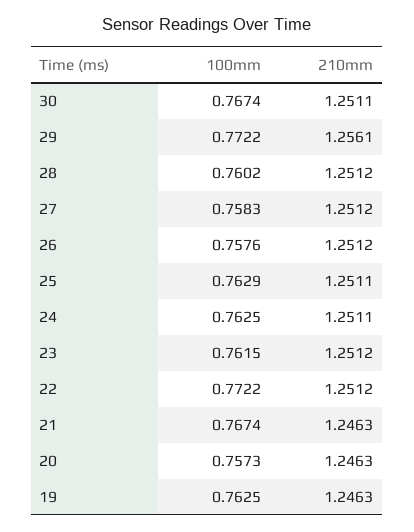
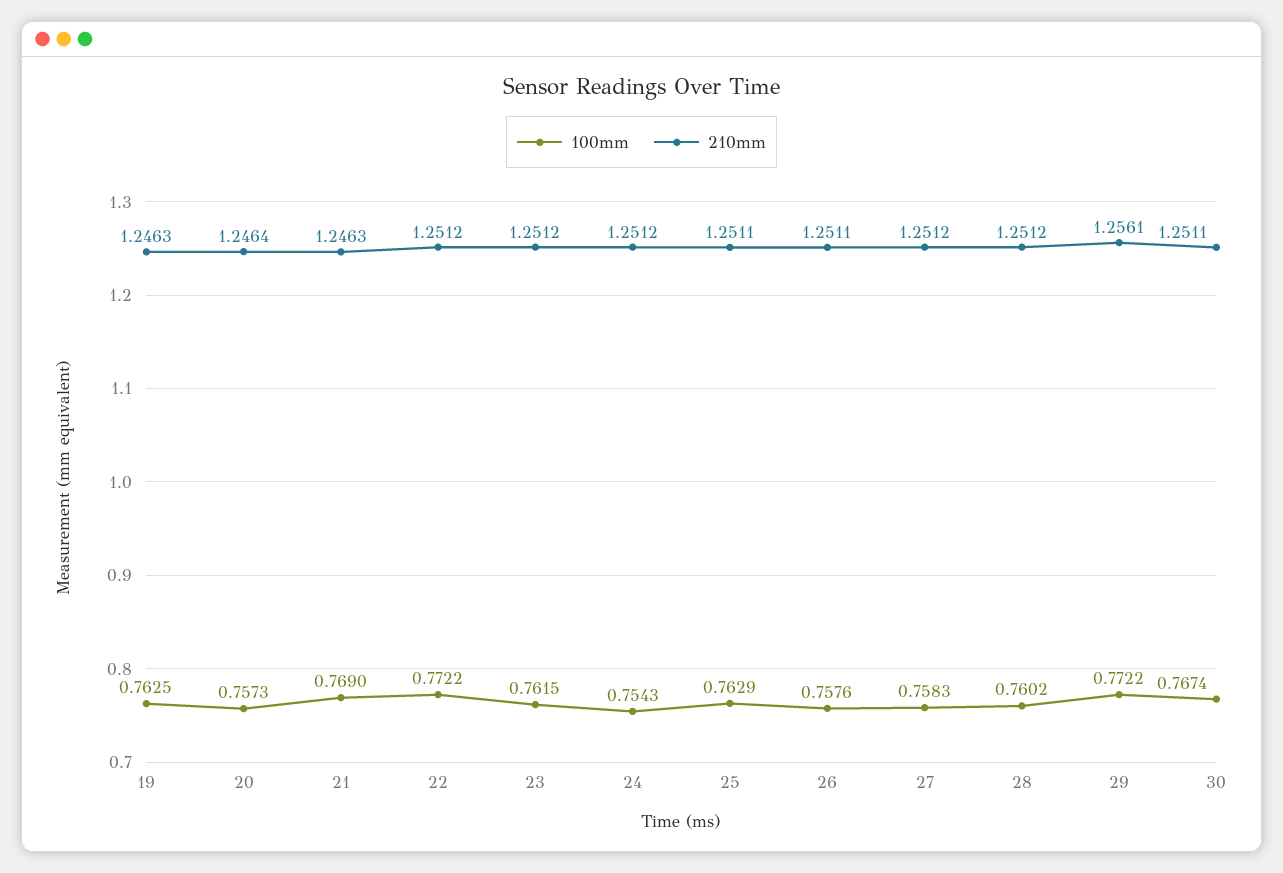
  {
    "100mm": {
      "30": 0.7674,
      "29": 0.7722,
      "28": 0.7602,
      "27": 0.7583,
      "26": 0.7576,
      "25": 0.7629,
-     "24": 0.7625,
+     "24": 0.7543,
      "23": 0.7615,
      "22": 0.7722,
-     "21": 0.7674,
+     "21": 0.769,
      "20": 0.7573,
      "19": 0.7625
    },
    "210mm": {
      "30": 1.2511,
      "29": 1.2561,
      "28": 1.2512,
      "27": 1.2512,
-     "26": 1.2512,
+     "26": 1.2511,
      "25": 1.2511,
-     "24": 1.2511,
+     "24": 1.2512,
      "23": 1.2512,
      "22": 1.2512,
      "21": 1.2463,
-     "20": 1.2463,
+     "20": 1.2464,
      "19": 1.2463
    }
  }

